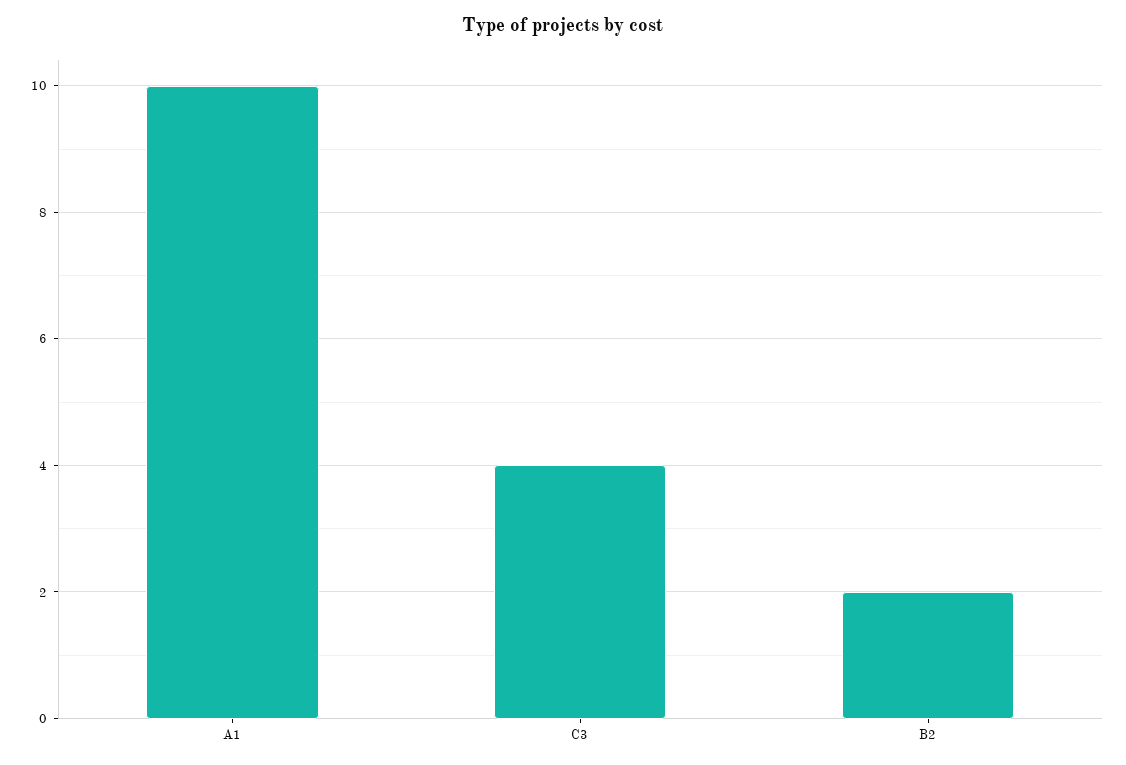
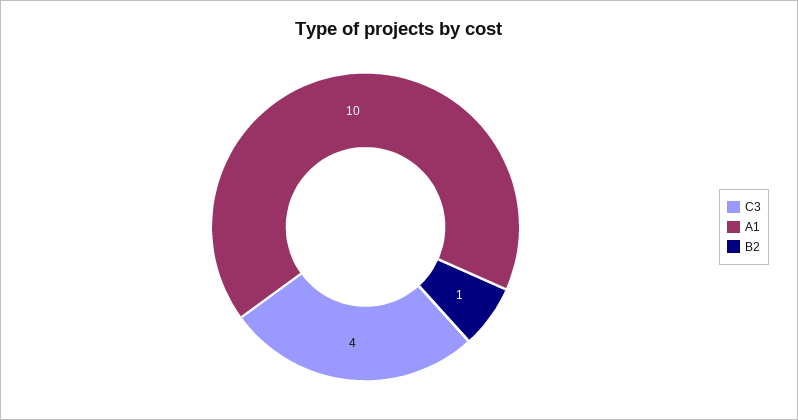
  {
    "A1": 10,
    "C3": 4,
-   "B2": 2
+   "B2": 1
  }

